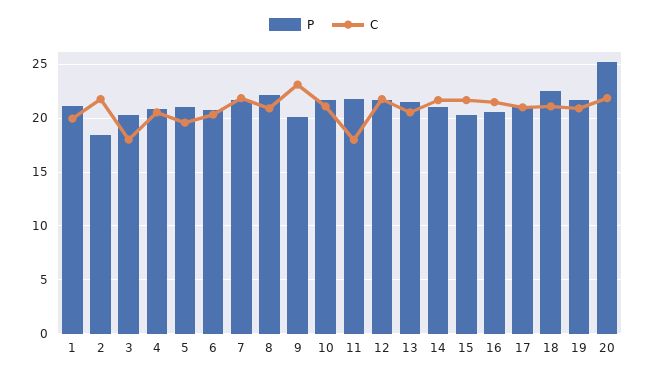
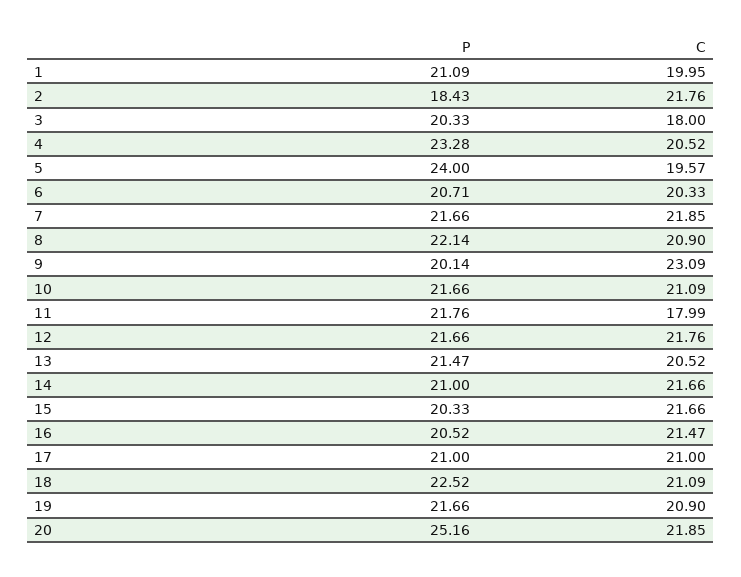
  {
    "P": {
      "1": 21.09,
      "2": 18.43,
      "3": 20.33,
-     "4": 21,
+     "4": 23.28,
-     "5": 21,
+     "5": 24,
      "6": 20.71,
      "7": 21.66,
      "8": 22.14,
      "9": 20.14,
      "10": 21.66,
      "11": 21.76,
      "12": 21.66,
      "13": 21.47,
      "14": 21,
      "15": 20.33,
      "16": 20.52,
      "17": 21,
      "18": 22.52,
      "19": 21.66,
      "20": 25.16
    },
    "C": {
      "1": 19.95,
      "2": 21.76,
      "3": 18,
      "4": 20.52,
      "5": 19.57,
      "6": 20.33,
      "7": 21.85,
      "8": 20.9,
      "9": 23.09,
      "10": 21.09,
      "11": 17.99,
      "12": 21.76,
      "13": 20.52,
      "14": 21.66,
      "15": 21.66,
      "16": 21.47,
      "17": 21,
      "18": 21.09,
      "19": 20.9,
      "20": 21.85
    }
  }

